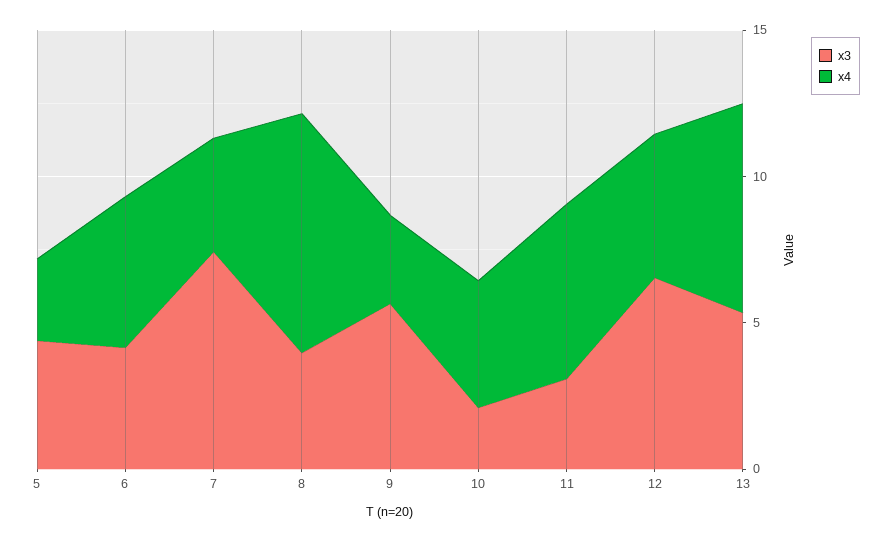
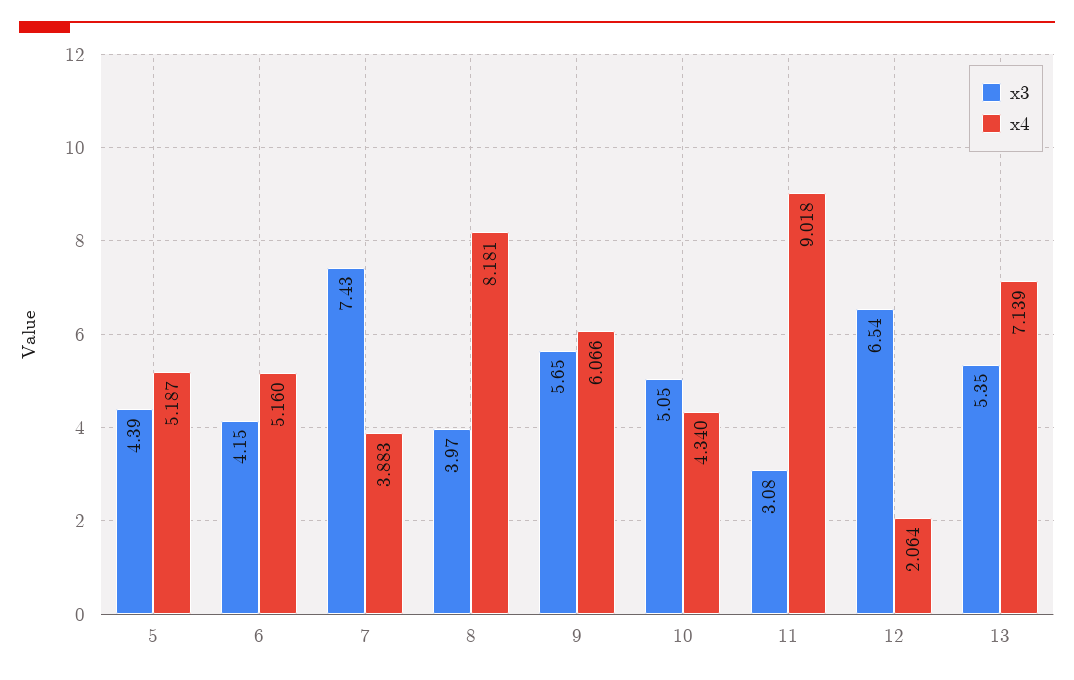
  {
    "x3": {
      "5": 4.39,
      "6": 4.15,
      "7": 7.43,
      "8": 3.97,
      "9": 5.65,
-     "10": 2,
+     "10": 5.05,
      "11": 3.08,
      "12": 6.54,
      "13": 5.35
    },
    "x4": {
-     "5": 3,
+     "5": 5.187,
      "6": 5.16,
      "7": 3.883,
      "8": 8.181,
-     "9": 3,
+     "9": 6.066,
      "10": 4.34,
-     "11": 6,
+     "11": 9.018,
-     "12": 5,
+     "12": 2.064,
      "13": 7.139
    }
  }

